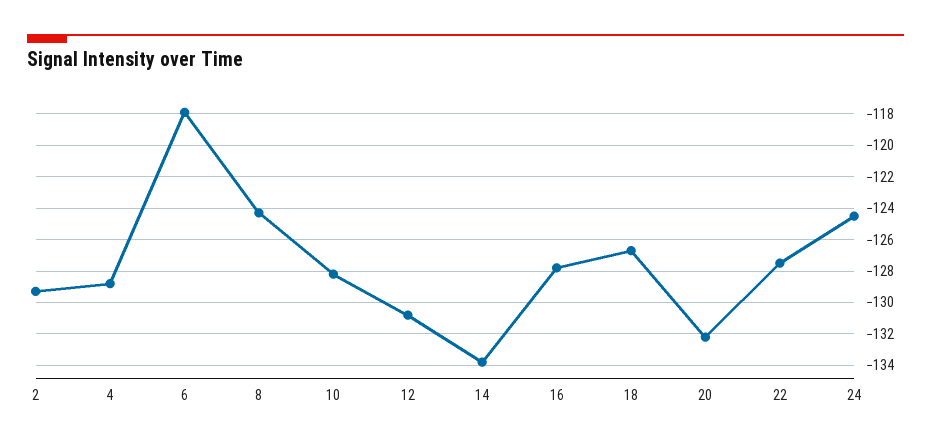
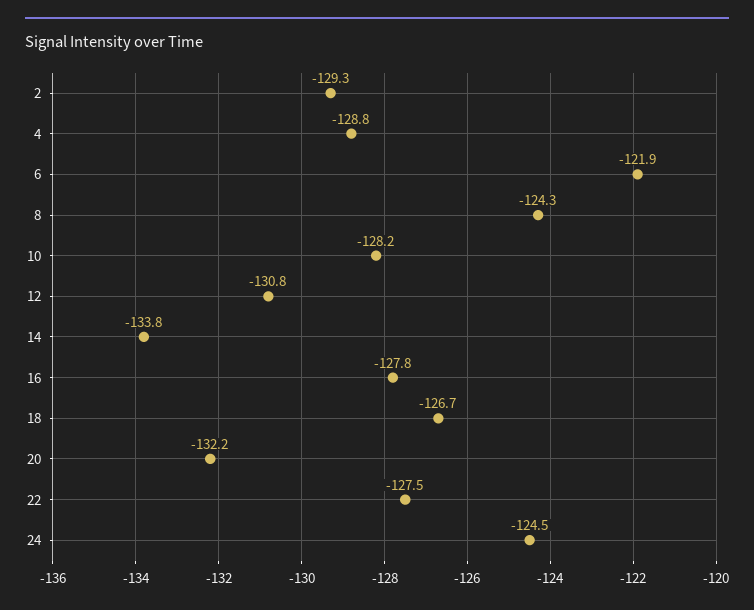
  {
    "2": -129.3,
    "4": -128.8,
-   "6": -118,
+   "6": -121.9,
    "8": -124.3,
    "10": -128.2,
    "12": -130.8,
    "14": -133.8,
    "16": -127.8,
    "18": -126.7,
    "20": -132.2,
    "22": -127.5,
    "24": -124.5
  }

